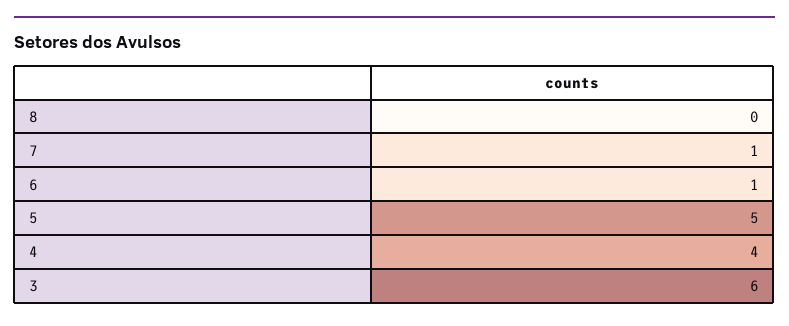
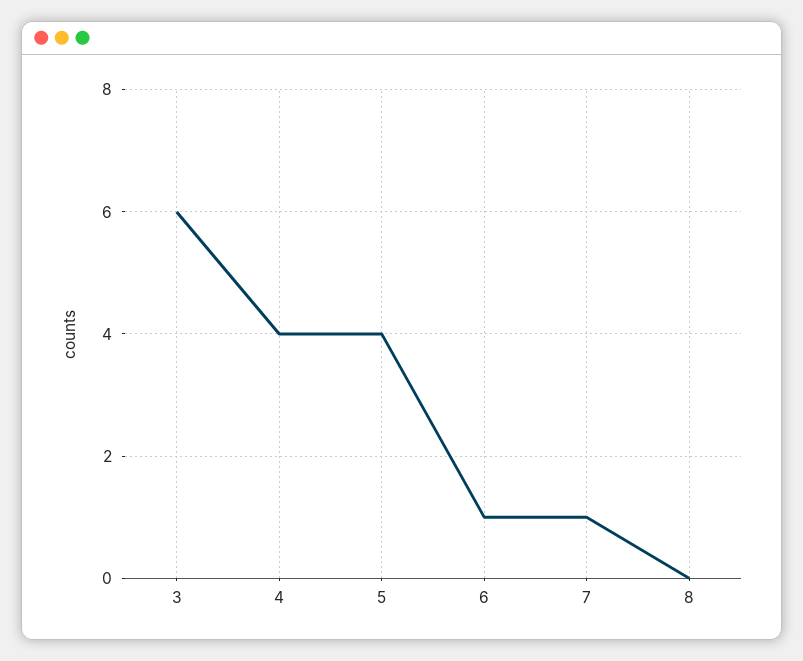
  {
    "8": 0,
    "7": 1,
    "6": 1,
-   "5": 5,
+   "5": 4,
    "4": 4,
    "3": 6
  }

